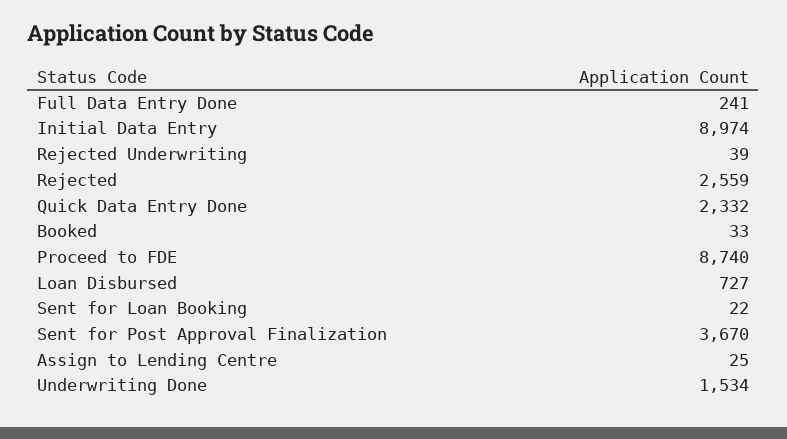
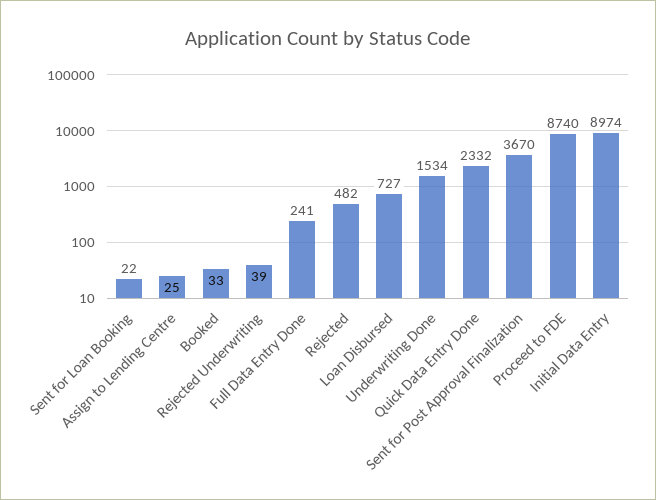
  {
    "Full Data Entry Done": 241,
    "Initial Data Entry": 8974,
    "Rejected Underwriting": 39,
-   "Rejected": 2559,
+   "Rejected": 482,
    "Quick Data Entry Done": 2332,
    "Booked": 33,
    "Proceed to FDE": 8740,
    "Loan Disbursed": 727,
    "Sent for Loan Booking": 22,
    "Sent for Post Approval Finalization": 3670,
    "Assign to Lending Centre": 25,
    "Underwriting Done": 1534
  }

